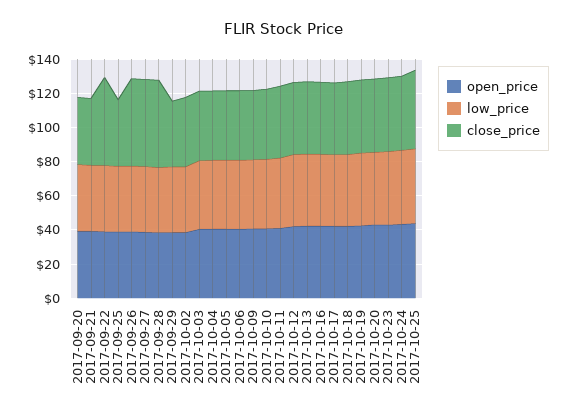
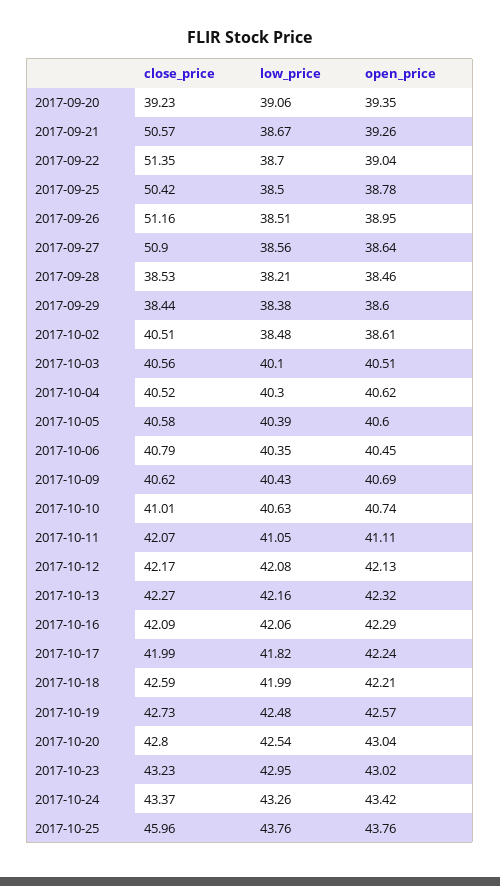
  {
    "open_price": {
      "2017-09-20": 39.35,
      "2017-09-21": 39.26,
      "2017-09-22": 39.04,
      "2017-09-25": 38.78,
      "2017-09-26": 38.95,
      "2017-09-27": 38.64,
      "2017-09-28": 38.46,
      "2017-09-29": 38.6,
      "2017-10-02": 38.61,
      "2017-10-03": 40.51,
      "2017-10-04": 40.62,
      "2017-10-05": 40.6,
      "2017-10-06": 40.45,
      "2017-10-09": 40.69,
      "2017-10-10": 40.74,
      "2017-10-11": 41.11,
      "2017-10-12": 42.13,
      "2017-10-13": 42.32,
      "2017-10-16": 42.29,
      "2017-10-17": 42.24,
      "2017-10-18": 42.21,
      "2017-10-19": 42.57,
      "2017-10-20": 43.04,
      "2017-10-23": 43.02,
      "2017-10-24": 43.42,
      "2017-10-25": 43.76
    },
    "low_price": {
      "2017-09-20": 39.06,
      "2017-09-21": 38.67,
      "2017-09-22": 38.7,
      "2017-09-25": 38.5,
      "2017-09-26": 38.51,
      "2017-09-27": 38.56,
      "2017-09-28": 38.21,
      "2017-09-29": 38.38,
      "2017-10-02": 38.48,
      "2017-10-03": 40.1,
      "2017-10-04": 40.3,
      "2017-10-05": 40.39,
      "2017-10-06": 40.35,
      "2017-10-09": 40.43,
      "2017-10-10": 40.63,
      "2017-10-11": 41.05,
      "2017-10-12": 42.08,
      "2017-10-13": 42.16,
      "2017-10-16": 42.06,
      "2017-10-17": 41.82,
      "2017-10-18": 41.99,
      "2017-10-19": 42.48,
      "2017-10-20": 42.54,
      "2017-10-23": 42.95,
      "2017-10-24": 43.26,
      "2017-10-25": 43.76
    },
    "close_price": {
      "2017-09-20": 39.23,
-     "2017-09-21": 40,
+     "2017-09-21": 50.57,
      "2017-09-22": 51.35,
-     "2017-09-25": 40,
+     "2017-09-25": 50.42,
      "2017-09-26": 51.16,
      "2017-09-27": 50.9,
-     "2017-09-28": 50,
+     "2017-09-28": 38.53,
      "2017-09-29": 38.44,
      "2017-10-02": 40.51,
      "2017-10-03": 40.56,
      "2017-10-04": 40.52,
      "2017-10-05": 40.58,
      "2017-10-06": 40.79,
      "2017-10-09": 40.62,
      "2017-10-10": 41.01,
      "2017-10-11": 42.07,
      "2017-10-12": 42.17,
      "2017-10-13": 42.27,
      "2017-10-16": 42.09,
      "2017-10-17": 41.99,
      "2017-10-18": 42.59,
      "2017-10-19": 42.73,
      "2017-10-20": 42.8,
      "2017-10-23": 43.23,
      "2017-10-24": 43.37,
      "2017-10-25": 45.96
    }
  }

